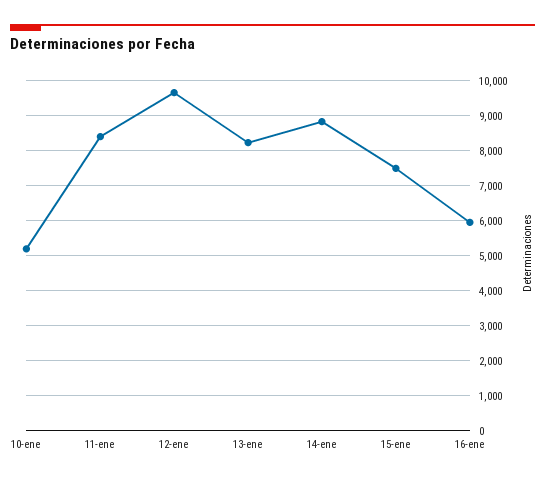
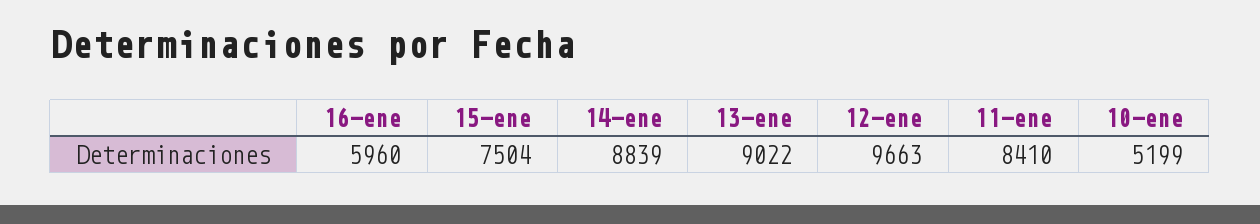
  {
    "10-ene": 5199,
    "11-ene": 8410,
    "12-ene": 9663,
-   "13-ene": 8200,
+   "13-ene": 9022,
    "14-ene": 8839,
    "15-ene": 7504,
    "16-ene": 5960
  }

